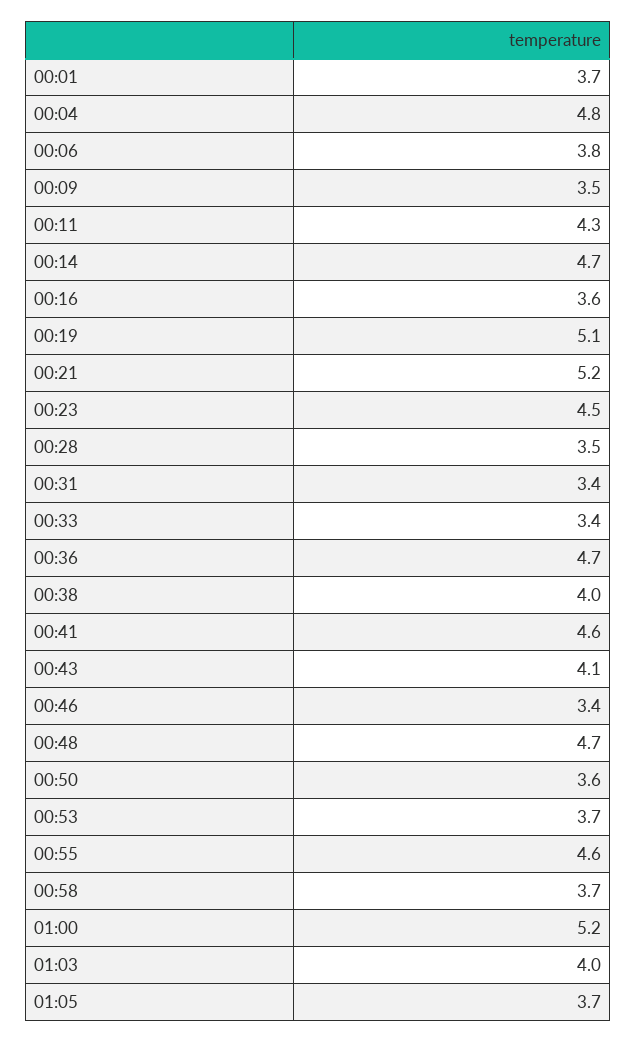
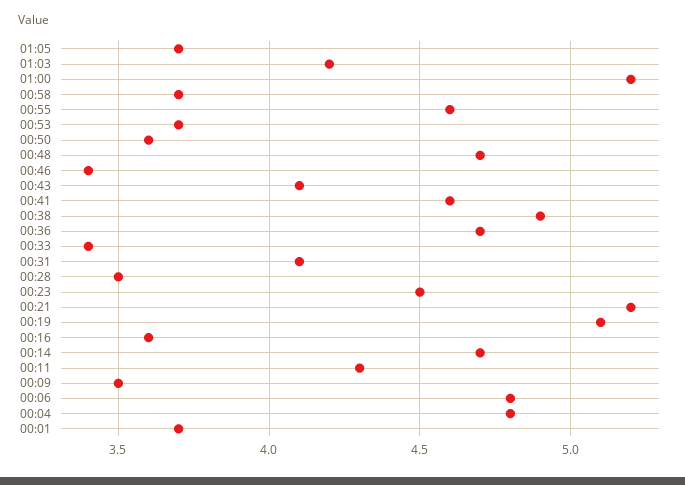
  {
    "00:01": 3.7,
    "00:04": 4.8,
-   "00:06": 3.8,
+   "00:06": 4.8,
    "00:09": 3.5,
    "00:11": 4.3,
    "00:14": 4.7,
    "00:16": 3.6,
    "00:19": 5.1,
    "00:21": 5.2,
    "00:23": 4.5,
    "00:28": 3.5,
-   "00:31": 3.4,
+   "00:31": 4.1,
    "00:33": 3.4,
    "00:36": 4.7,
-   "00:38": 4,
+   "00:38": 4.9,
    "00:41": 4.6,
    "00:43": 4.1,
    "00:46": 3.4,
    "00:48": 4.7,
    "00:50": 3.6,
    "00:53": 3.7,
    "00:55": 4.6,
    "00:58": 3.7,
    "01:00": 5.2,
-   "01:03": 4,
+   "01:03": 4.2,
    "01:05": 3.7
  }

